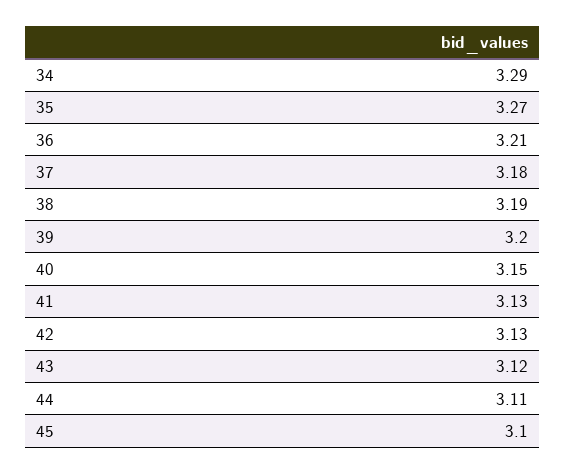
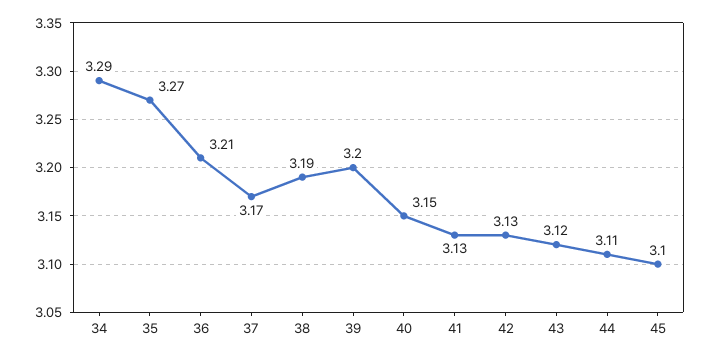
  {
    "34": 3.29,
    "35": 3.27,
    "36": 3.21,
-   "37": 3.18,
+   "37": 3.17,
    "38": 3.19,
    "39": 3.2,
    "40": 3.15,
    "41": 3.13,
    "42": 3.13,
    "43": 3.12,
    "44": 3.11,
    "45": 3.1
  }

